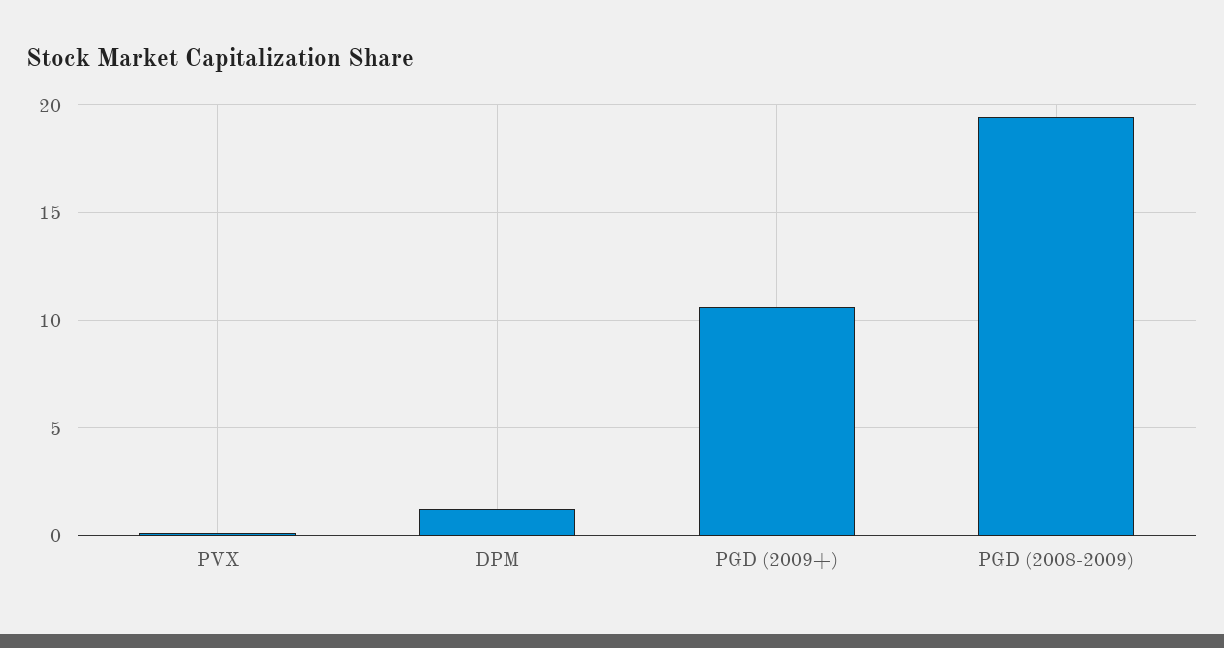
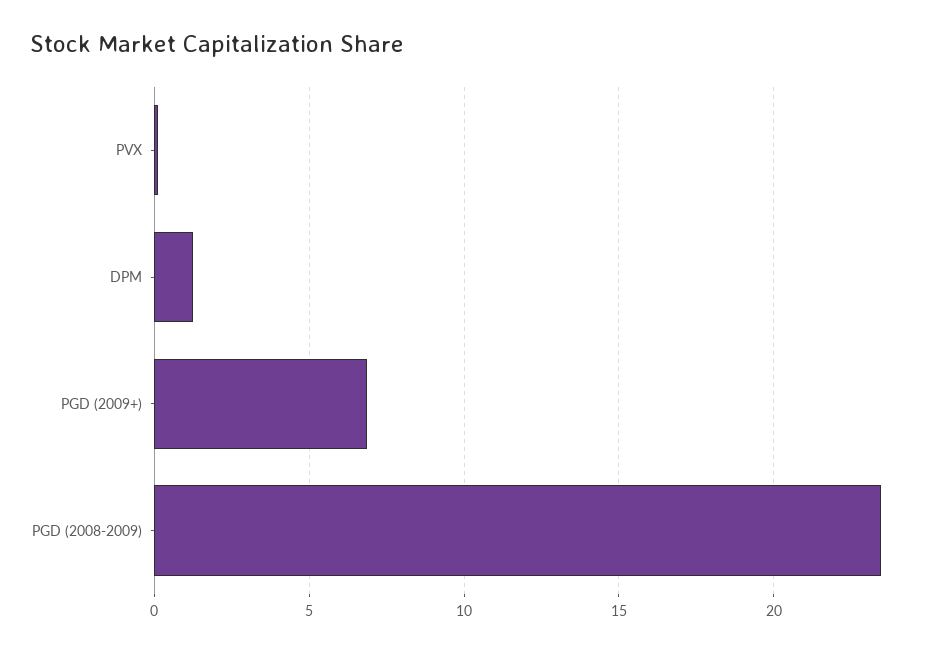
  {
    "PVX": 0,
    "DPM": 1,
-   "PGD (2009+)": 10.5,
+   "PGD (2009+)": 7,
-   "PGD (2008-2009)": 19.5
+   "PGD (2008-2009)": 23.5
  }

